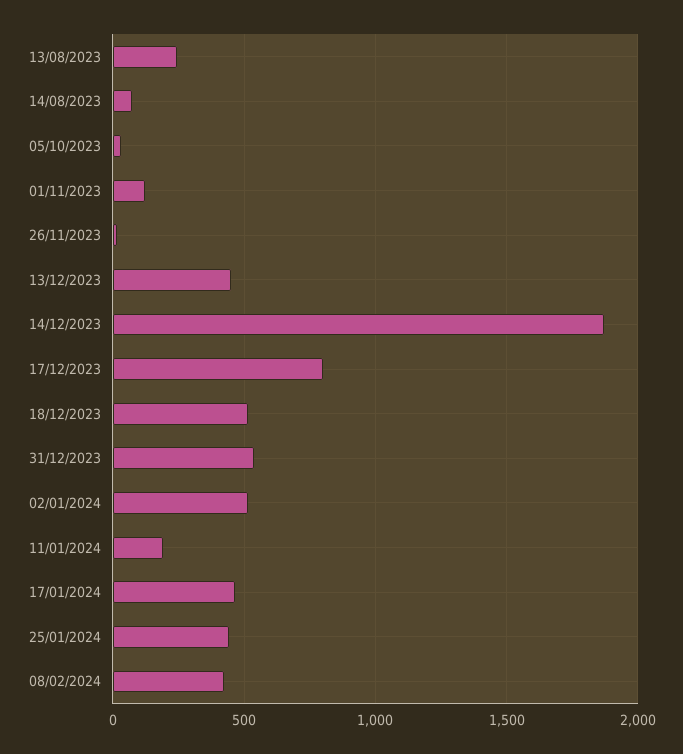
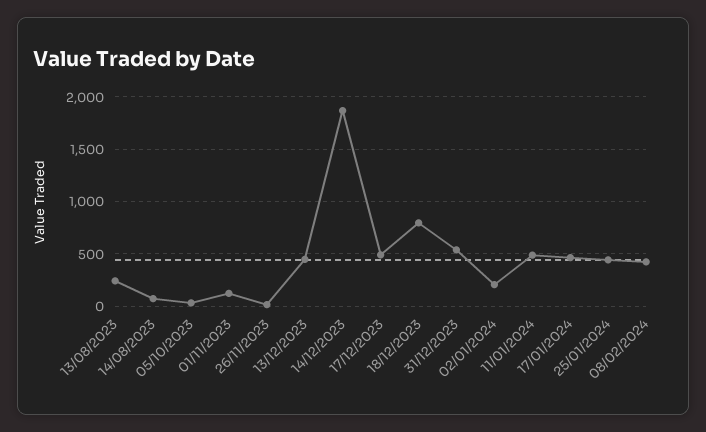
  {
    "13/08/2023": 250,
    "14/08/2023": 50,
    "05/10/2023": 50,
    "01/11/2023": 100,
    "26/11/2023": 0,
    "13/12/2023": 450,
    "14/12/2023": 1850,
-   "17/12/2023": 800,
+   "17/12/2023": 500,
-   "18/12/2023": 500,
+   "18/12/2023": 800,
    "31/12/2023": 550,
-   "02/01/2024": 500,
+   "02/01/2024": 200,
-   "11/01/2024": 200,
+   "11/01/2024": 500,
    "17/01/2024": 450,
    "25/01/2024": 450,
    "08/02/2024": 400
  }

